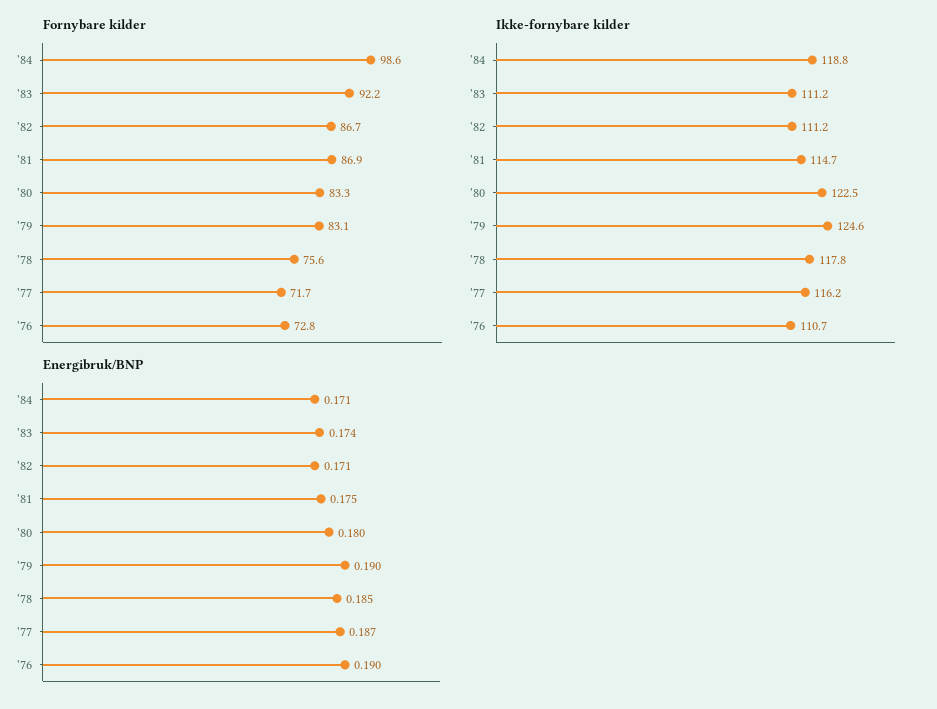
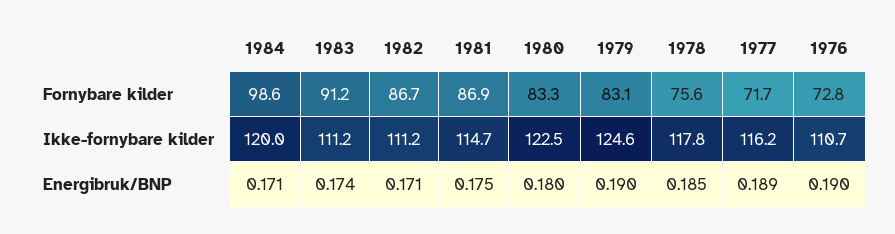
  {
    "Fornybare kilder": {
      "'84": 98.6,
-     "'83": 92.2,
+     "'83": 91.2,
      "'82": 86.7,
      "'81": 86.9,
      "'80": 83.3,
      "'79": 83.1,
      "'78": 75.6,
      "'77": 71.7,
      "'76": 72.8
    },
    "Ikke-fornybare kilder": {
-     "'84": 118.8,
+     "'84": 120,
      "'83": 111.2,
      "'82": 111.2,
      "'81": 114.7,
      "'80": 122.5,
      "'79": 124.6,
      "'78": 117.8,
      "'77": 116.2,
      "'76": 110.7
    },
    "Energibruk/BNP": {
      "'84": 0.171,
      "'83": 0.174,
      "'82": 0.171,
      "'81": 0.175,
      "'80": 0.18,
      "'79": 0.19,
      "'78": 0.185,
-     "'77": 0.187,
+     "'77": 0.189,
      "'76": 0.19
    }
  }

